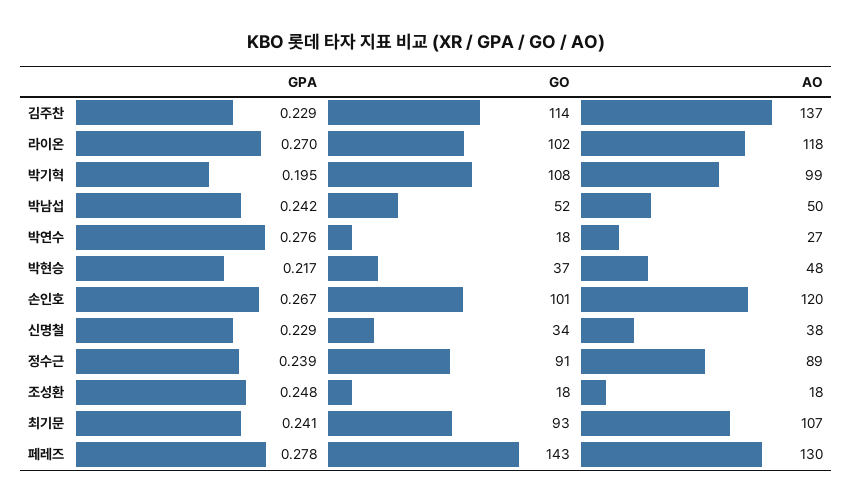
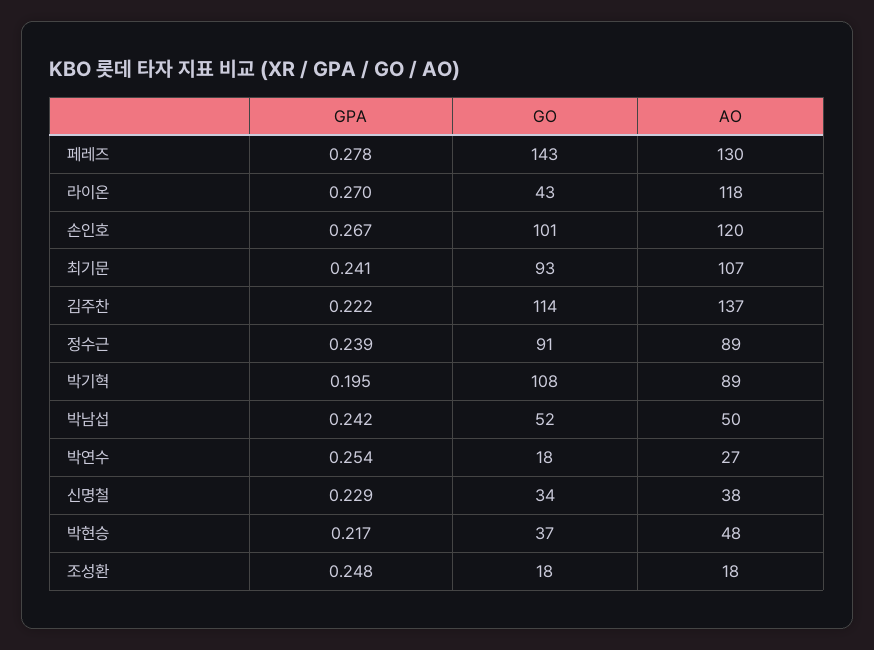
  {
    "GPA": {
-     "김주찬": 0.229,
+     "김주찬": 0.222,
      "라이온": 0.27,
      "박기혁": 0.195,
      "박남섭": 0.242,
-     "박연수": 0.276,
+     "박연수": 0.254,
      "박현승": 0.217,
      "손인호": 0.267,
      "신명철": 0.229,
      "정수근": 0.239,
      "조성환": 0.248,
      "최기문": 0.241,
      "페레즈": 0.278
    },
    "GO": {
      "김주찬": 114,
-     "라이온": 102,
+     "라이온": 43,
      "박기혁": 108,
      "박남섭": 52,
      "박연수": 18,
      "박현승": 37,
      "손인호": 101,
      "신명철": 34,
      "정수근": 91,
      "조성환": 18,
      "최기문": 93,
      "페레즈": 143
    },
    "AO": {
      "김주찬": 137,
      "라이온": 118,
-     "박기혁": 99,
+     "박기혁": 89,
      "박남섭": 50,
      "박연수": 27,
      "박현승": 48,
      "손인호": 120,
      "신명철": 38,
      "정수근": 89,
      "조성환": 18,
      "최기문": 107,
      "페레즈": 130
    }
  }

